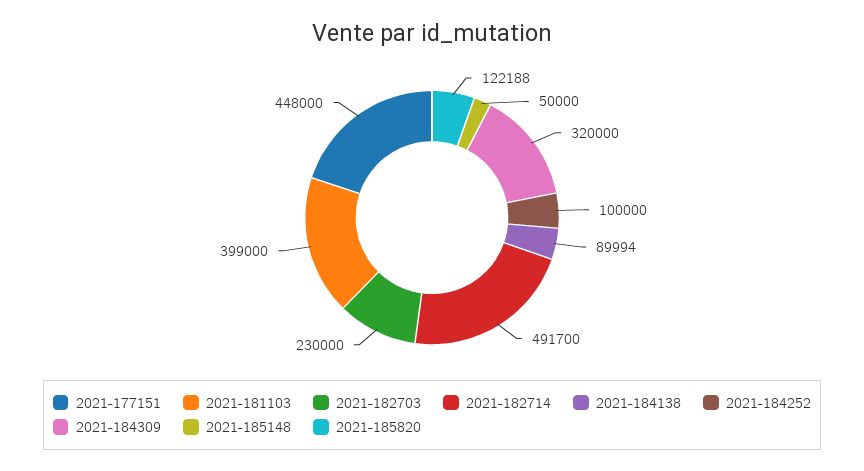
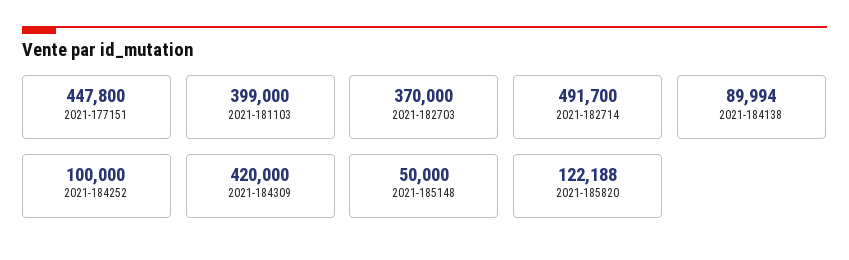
  {
-   "2021-177151": 448000,
+   "2021-177151": 447800,
    "2021-181103": 399000,
-   "2021-182703": 230000,
+   "2021-182703": 370000,
    "2021-182714": 491700,
    "2021-184138": 89994,
    "2021-184252": 100000,
-   "2021-184309": 320000,
+   "2021-184309": 420000,
    "2021-185148": 50000,
    "2021-185820": 122188
  }

